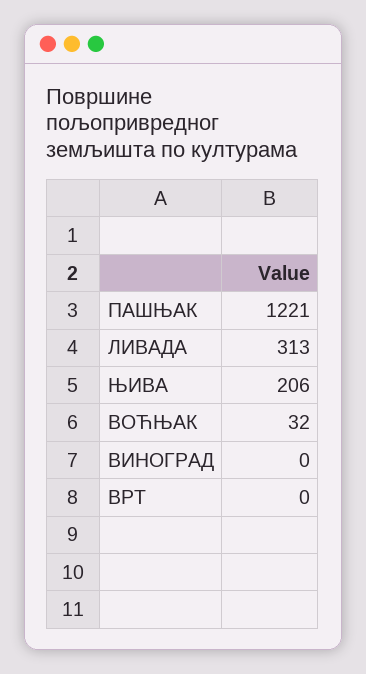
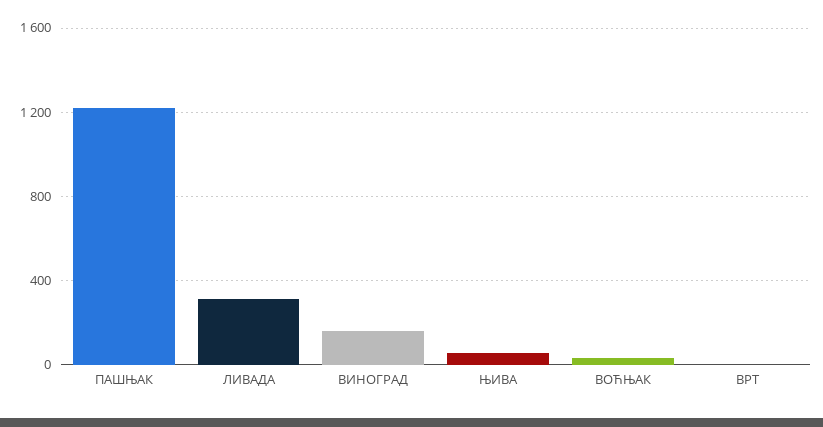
  {
    "ПАШЊАК": 1221,
    "ЛИВАДА": 313,
-   "ЊИВА": 206,
+   "ЊИВА": 50,
    "ВОЋЊАК": 32,
-   "ВИНОГРАД": 0,
+   "ВИНОГРАД": 150,
    "ВРТ": 0
  }

